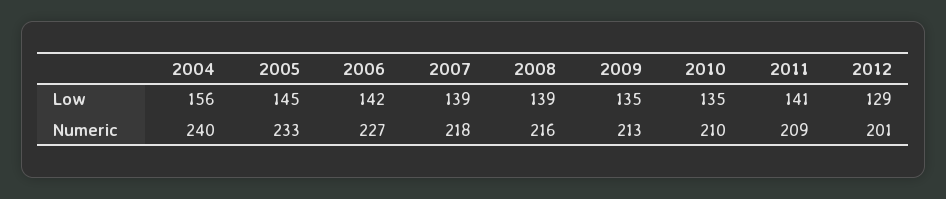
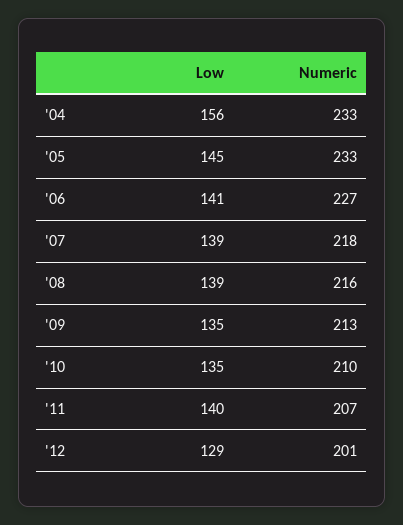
  {
    "2004": {
      "Low": 156,
-     "Numeric": 240
+     "Numeric": 233
    },
    "2005": {
      "Low": 145,
      "Numeric": 233
    },
    "2006": {
-     "Low": 142,
+     "Low": 141,
      "Numeric": 227
    },
    "2007": {
      "Low": 139,
      "Numeric": 218
    },
    "2008": {
      "Low": 139,
      "Numeric": 216
    },
    "2009": {
      "Low": 135,
      "Numeric": 213
    },
    "2010": {
      "Low": 135,
      "Numeric": 210
    },
    "2011": {
-     "Low": 141,
+     "Low": 140,
-     "Numeric": 209
+     "Numeric": 207
    },
    "2012": {
      "Low": 129,
      "Numeric": 201
    }
  }

